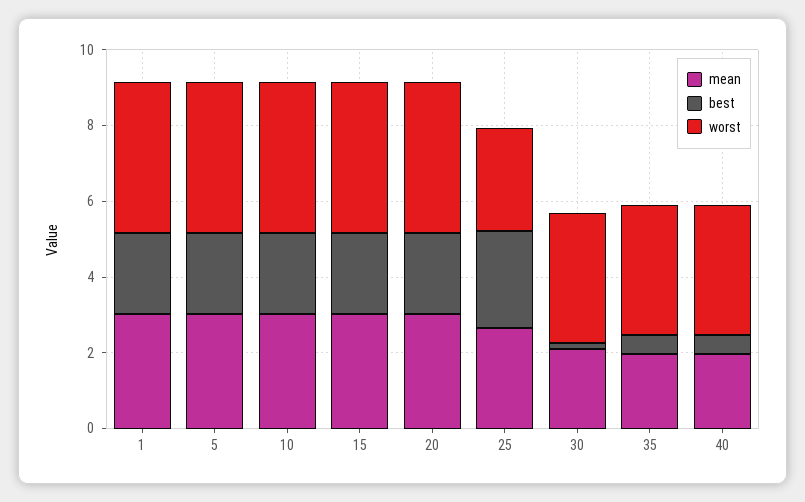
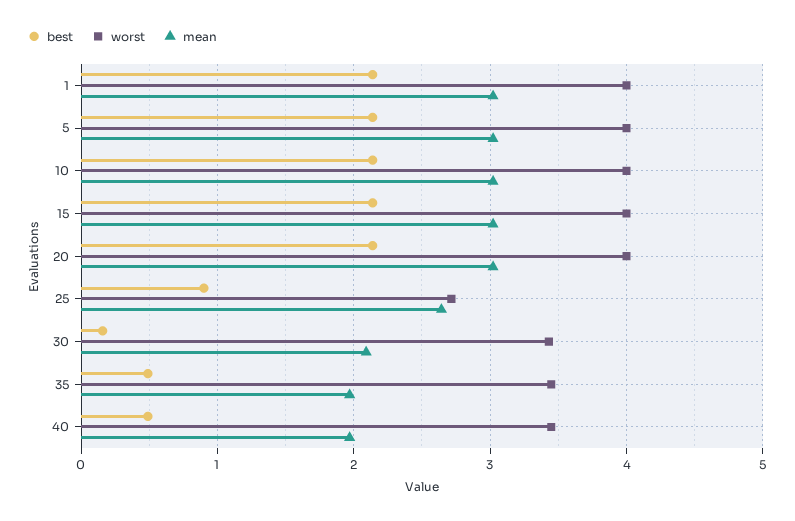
  {
    "mean": {
      "1": 3,
      "5": 3,
      "10": 3,
      "15": 3,
      "20": 3,
      "25": 2.6,
      "30": 2.1,
      "35": 2,
      "40": 2
    },
    "best": {
      "1": 2.1,
      "5": 2.1,
      "10": 2.1,
      "15": 2.1,
      "20": 2.1,
-     "25": 2.5,
+     "25": 0.9,
      "30": 0.2,
      "35": 0.5,
      "40": 0.5
    },
    "worst": {
      "1": 4,
      "5": 4,
      "10": 4,
      "15": 4,
      "20": 4,
      "25": 2.7,
      "30": 3.4,
      "35": 3.4,
      "40": 3.4
    }
  }

